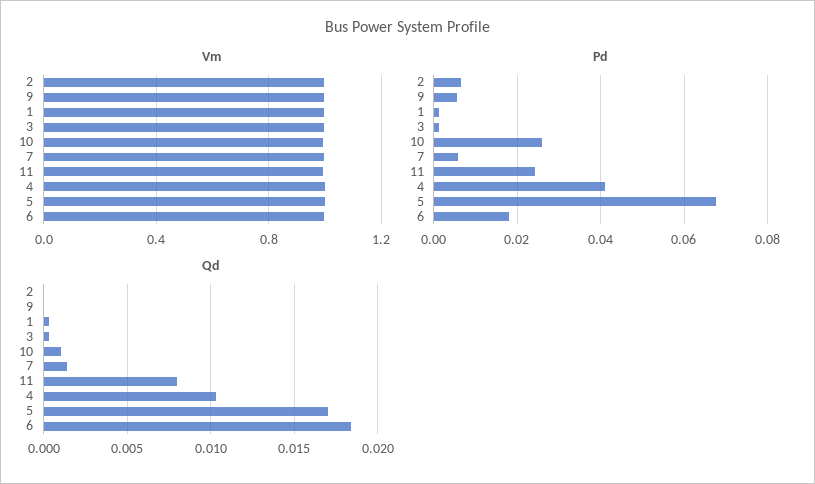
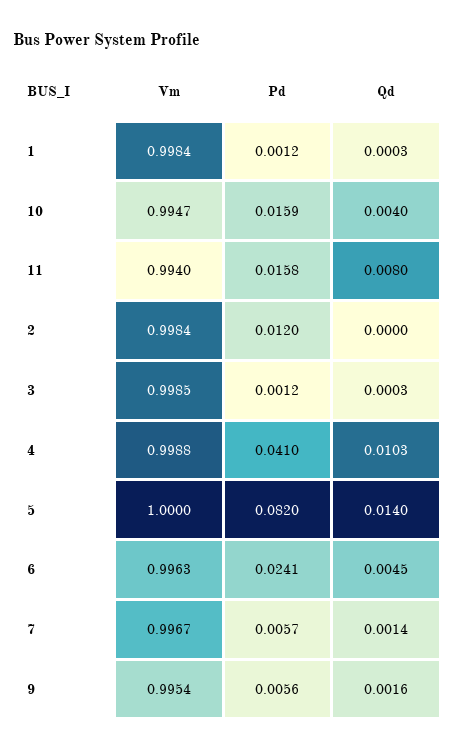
  {
    "Vm": {
      "2": 0.9984,
      "9": 0.9954,
      "1": 0.9984,
      "3": 0.9985,
      "10": 0.9947,
      "7": 0.9967,
      "11": 0.994,
      "4": 0.9988,
      "5": 1,
      "6": 0.9963
    },
    "Pd": {
-     "2": 0.006,
+     "2": 0.012,
      "9": 0.0056,
      "1": 0.0012,
      "3": 0.0012,
-     "10": 0.026,
+     "10": 0.0159,
      "7": 0.0057,
-     "11": 0.024,
+     "11": 0.0158,
      "4": 0.041,
-     "5": 0.068,
+     "5": 0.082,
-     "6": 0.018
+     "6": 0.0241
    },
    "Qd": {
      "2": 0,
-     "9": 0,
+     "9": 0.0016,
      "1": 0.0003,
      "3": 0.0003,
-     "10": 0.001,
+     "10": 0.004,
      "7": 0.0014,
      "11": 0.008,
      "4": 0.0103,
-     "5": 0.017,
+     "5": 0.014,
-     "6": 0.0185
+     "6": 0.0045
    }
  }

